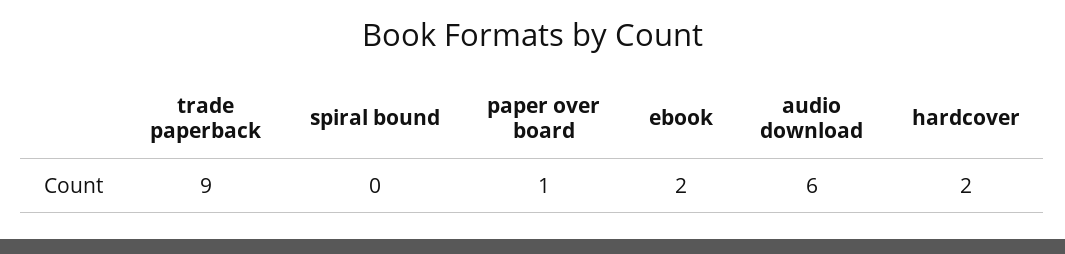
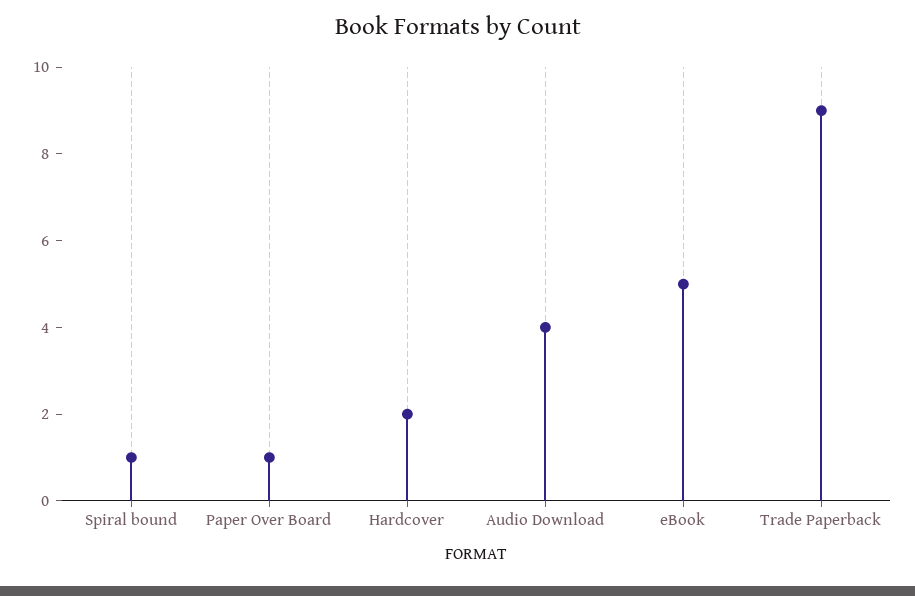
  {
    "trade paperback": 9,
-   "spiral bound": 0,
+   "spiral bound": 1,
    "paper over board": 1,
-   "ebook": 2,
+   "ebook": 5,
-   "audio download": 6,
+   "audio download": 4,
    "hardcover": 2
  }

